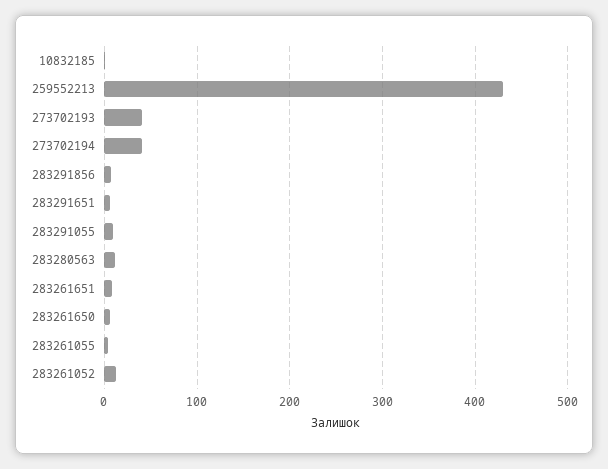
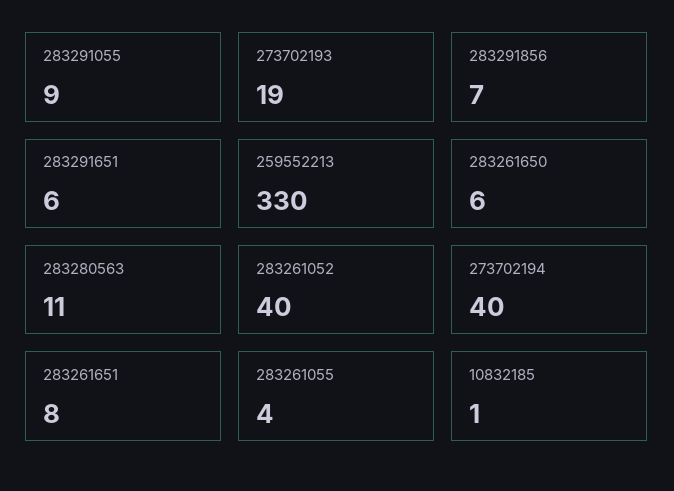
  {
    "10832185": 1,
-   "259552213": 430,
+   "259552213": 330,
-   "273702193": 40,
+   "273702193": 19,
    "273702194": 40,
    "283291856": 7,
    "283291651": 6,
    "283291055": 9,
    "283280563": 11,
    "283261651": 8,
    "283261650": 6,
    "283261055": 4,
-   "283261052": 10
+   "283261052": 40
  }

